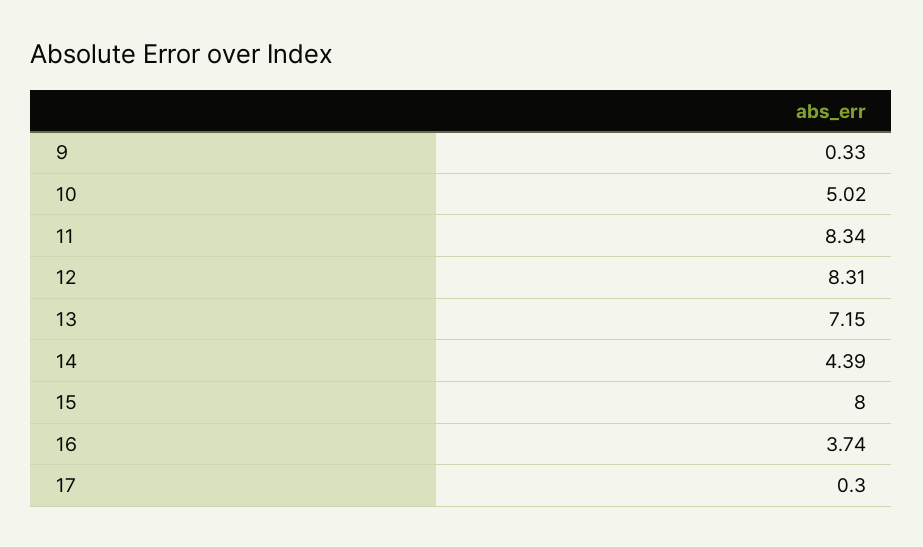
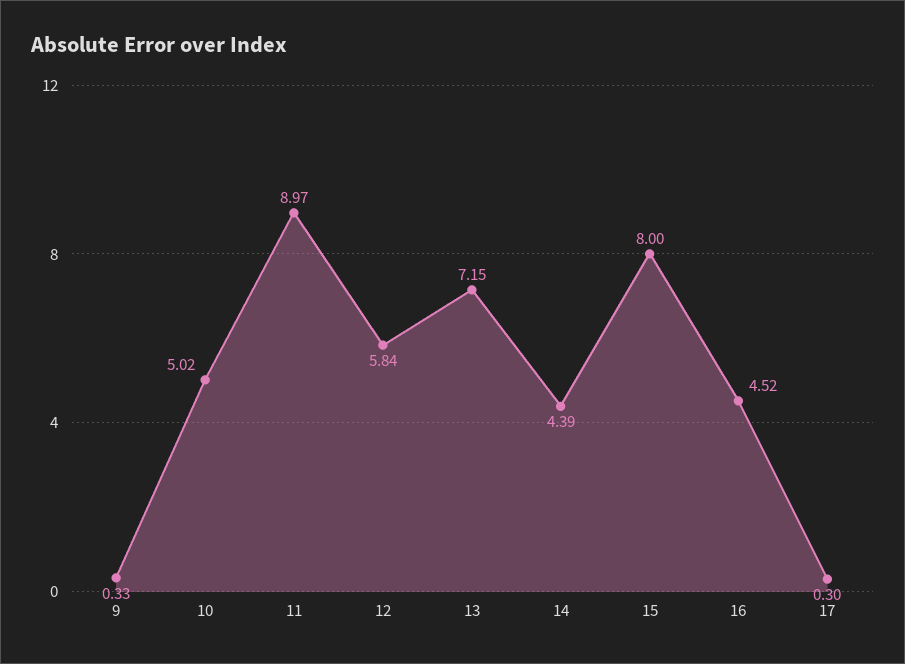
  {
    "9": 0.33,
    "10": 5.02,
-   "11": 8.34,
+   "11": 8.97,
-   "12": 8.31,
+   "12": 5.84,
    "13": 7.15,
    "14": 4.39,
    "15": 8,
-   "16": 3.74,
+   "16": 4.52,
    "17": 0.3
  }

